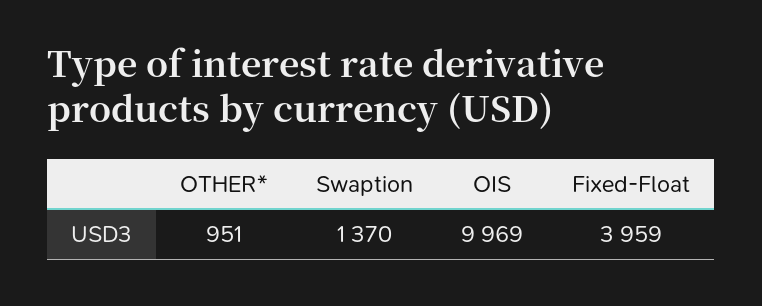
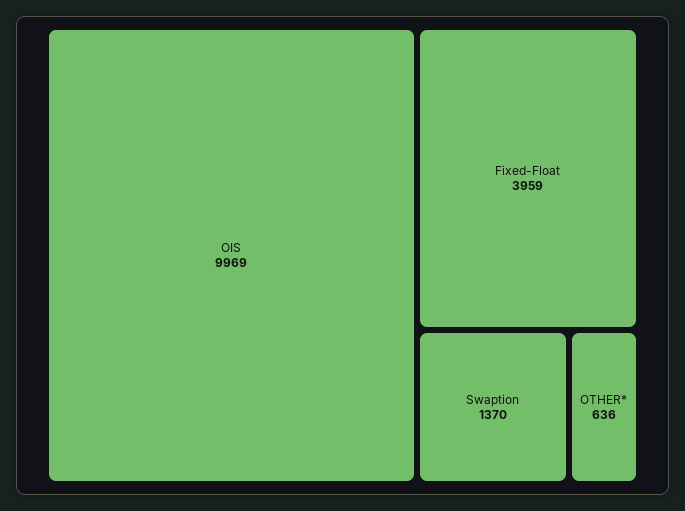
  {
-   "OTHER*": 951,
+   "OTHER*": 636,
    "Swaption": 1370,
    "OIS": 9969,
    "Fixed-Float": 3959
  }

